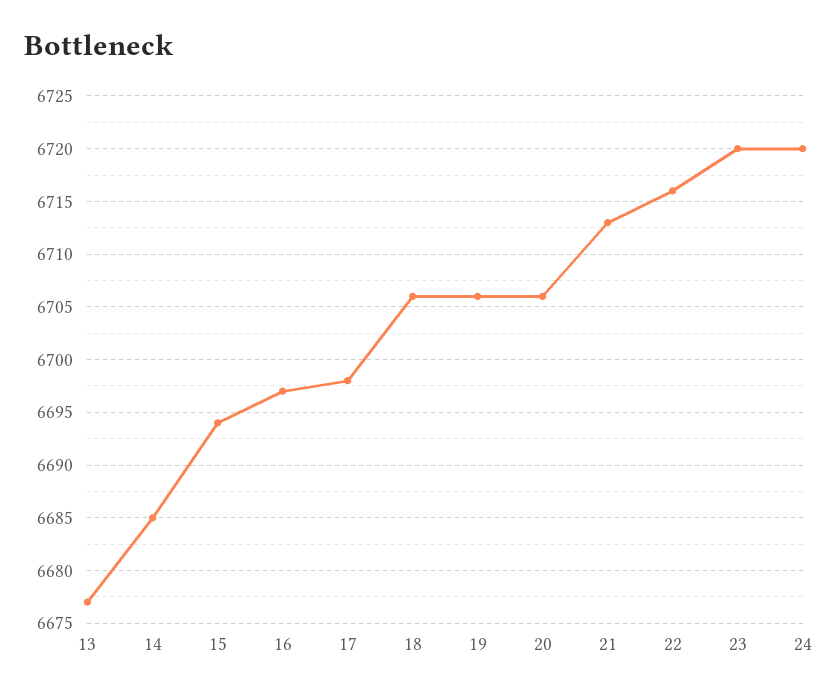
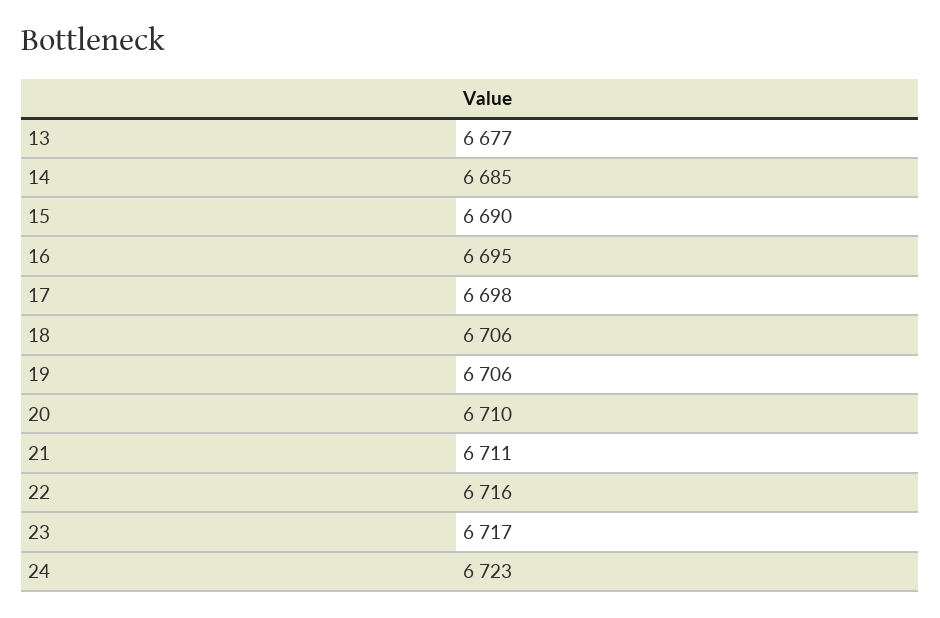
  {
    "13": 6677,
    "14": 6685,
-   "15": 6694,
+   "15": 6690,
-   "16": 6697,
+   "16": 6695,
    "17": 6698,
    "18": 6706,
    "19": 6706,
-   "20": 6706,
+   "20": 6710,
-   "21": 6713,
+   "21": 6711,
    "22": 6716,
-   "23": 6720,
+   "23": 6717,
-   "24": 6720
+   "24": 6723
  }

